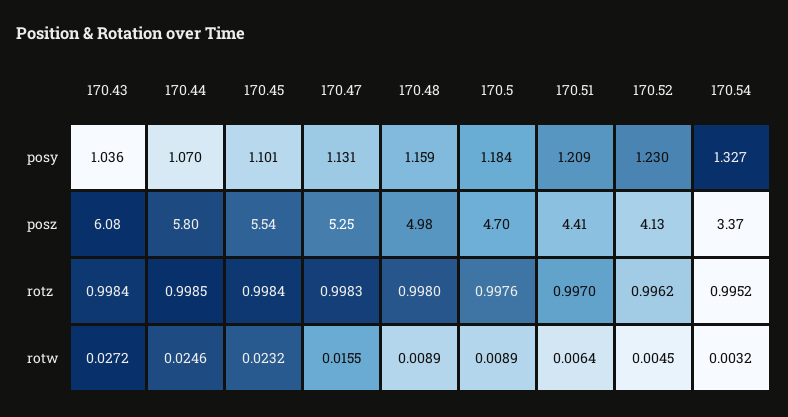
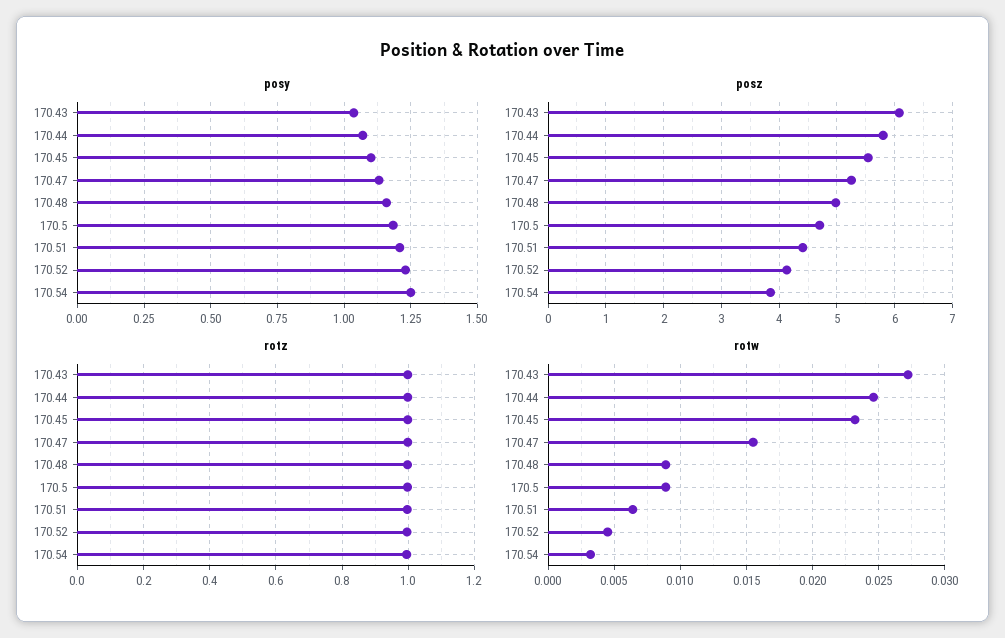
  {
    "posy": {
      "170.43": 1.036,
      "170.44": 1.07,
      "170.45": 1.101,
      "170.47": 1.131,
      "170.48": 1.159,
      "170.5": 1.184,
      "170.51": 1.209,
      "170.52": 1.23,
-     "170.54": 1.327
+     "170.54": 1.25
    },
    "posz": {
      "170.43": 6.08,
      "170.44": 5.8,
      "170.45": 5.54,
      "170.47": 5.25,
      "170.48": 4.98,
      "170.5": 4.7,
      "170.51": 4.41,
      "170.52": 4.13,
-     "170.54": 3.37
+     "170.54": 3.8
    },
    "rotz": {
      "170.43": 0.9984,
      "170.44": 0.9985,
      "170.45": 0.9984,
      "170.47": 0.9983,
      "170.48": 0.998,
      "170.5": 0.9976,
      "170.51": 0.997,
      "170.52": 0.9962,
      "170.54": 0.9952
    },
    "rotw": {
      "170.43": 0.0272,
      "170.44": 0.0246,
      "170.45": 0.0232,
      "170.47": 0.0155,
      "170.48": 0.0089,
      "170.5": 0.0089,
      "170.51": 0.0064,
      "170.52": 0.0045,
      "170.54": 0.0032
    }
  }

